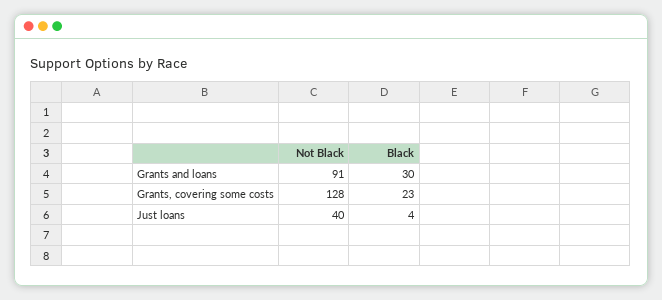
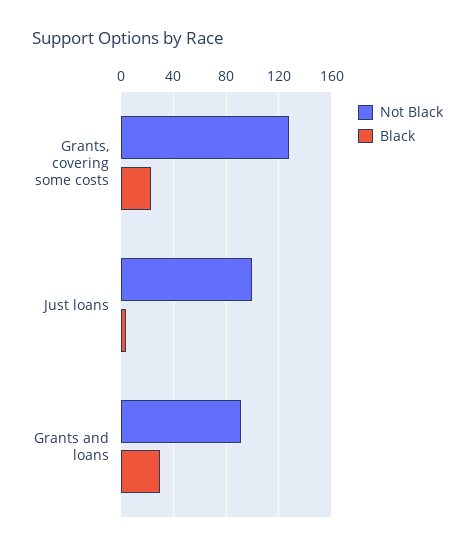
  {
    "Not Black": {
      "Grants and loans": 91,
      "Grants, covering some costs": 128,
-     "Just loans": 40
+     "Just loans": 100
    },
    "Black": {
      "Grants and loans": 30,
      "Grants, covering some costs": 23,
      "Just loans": 4
    }
  }

